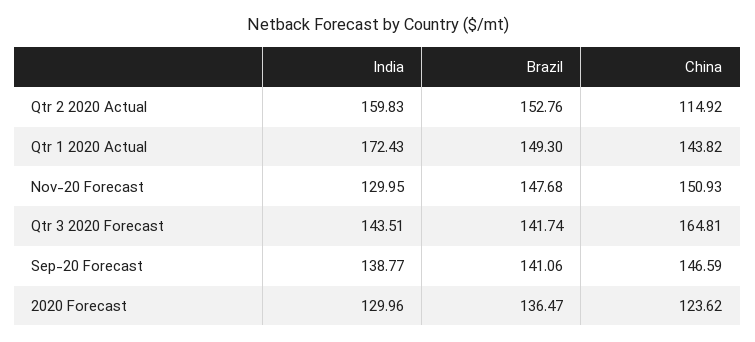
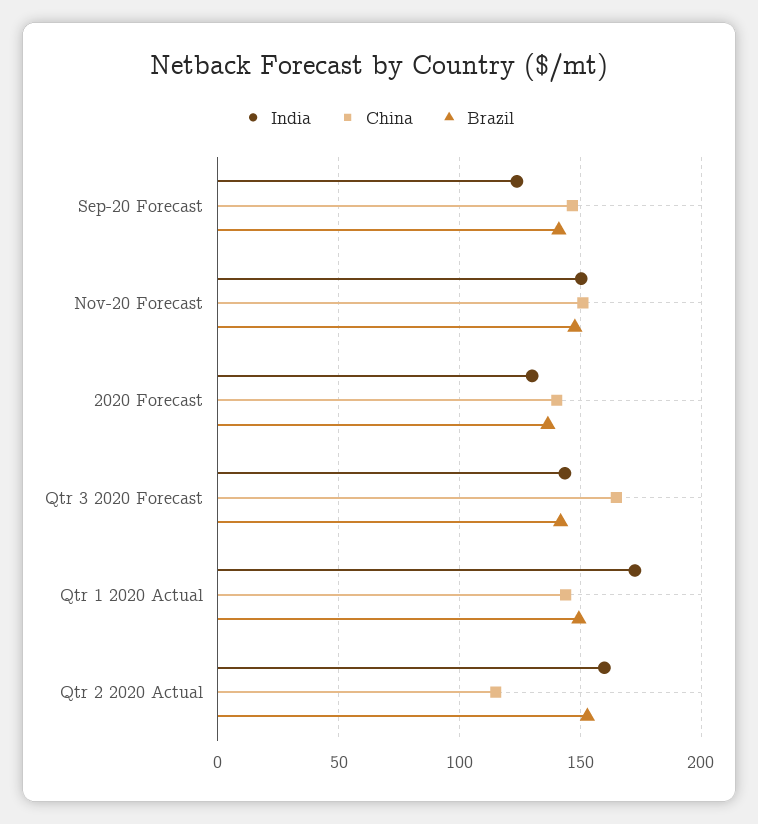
  {
    "India": {
      "Qtr 2 2020 Actual": 159.83,
      "Qtr 1 2020 Actual": 172.43,
-     "Nov-20 Forecast": 129.95,
+     "Nov-20 Forecast": 150,
      "Qtr 3 2020 Forecast": 143.51,
-     "Sep-20 Forecast": 138.77,
+     "Sep-20 Forecast": 125,
      "2020 Forecast": 129.96
    },
    "Brazil": {
      "Qtr 2 2020 Actual": 152.76,
      "Qtr 1 2020 Actual": 149.3,
      "Nov-20 Forecast": 147.68,
      "Qtr 3 2020 Forecast": 141.74,
      "Sep-20 Forecast": 141.06,
      "2020 Forecast": 136.47
    },
    "China": {
      "Qtr 2 2020 Actual": 114.92,
      "Qtr 1 2020 Actual": 143.82,
      "Nov-20 Forecast": 150.93,
      "Qtr 3 2020 Forecast": 164.81,
      "Sep-20 Forecast": 146.59,
-     "2020 Forecast": 123.62
+     "2020 Forecast": 140
    }
  }

